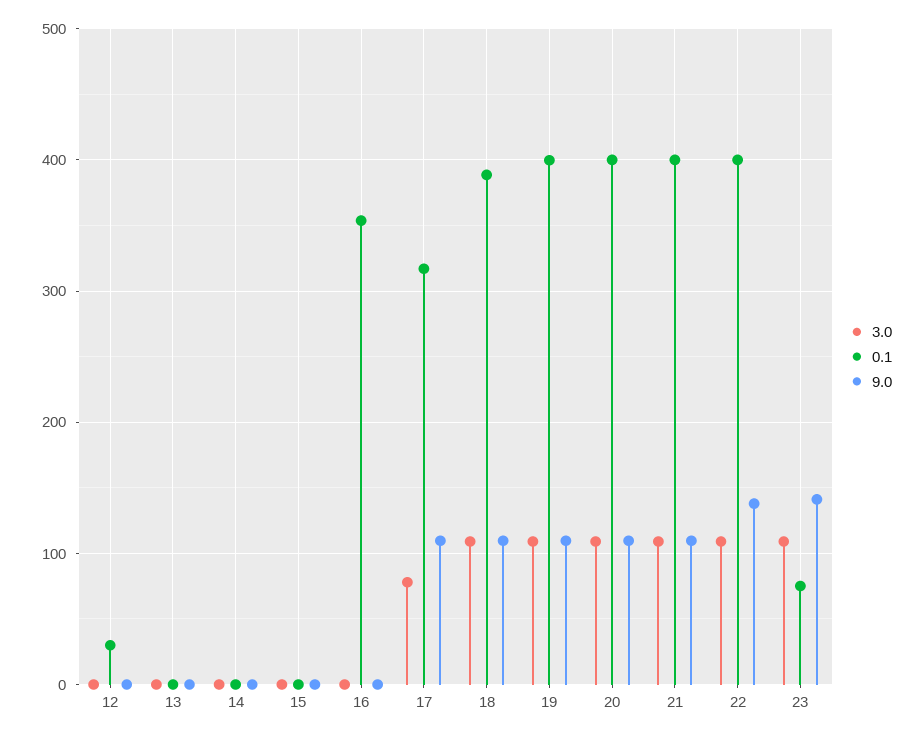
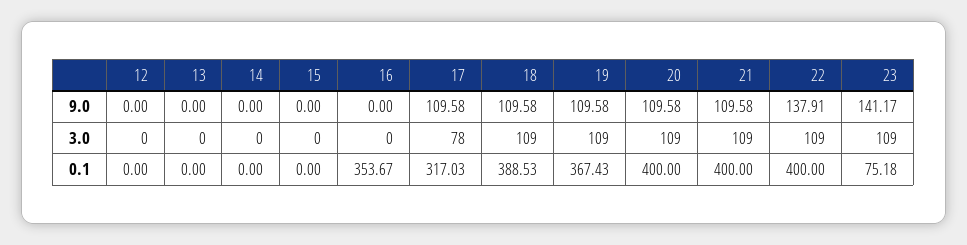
  {
    "3.0": {
      "12": 0,
      "13": 0,
      "14": 0,
      "15": 0,
      "16": 0,
      "17": 78,
      "18": 109,
      "19": 109,
      "20": 109,
      "21": 109,
      "22": 109,
      "23": 109
    },
    "0.1": {
-     "12": 30,
+     "12": 0,
      "13": 0,
      "14": 0,
      "15": 0,
      "16": 353.67,
      "17": 317.03,
      "18": 388.53,
-     "19": 400,
+     "19": 367.43,
      "20": 400,
      "21": 400,
      "22": 400,
      "23": 75.18
    },
    "9.0": {
      "12": 0,
      "13": 0,
      "14": 0,
      "15": 0,
      "16": 0,
      "17": 109.58,
      "18": 109.58,
      "19": 109.58,
      "20": 109.58,
      "21": 109.58,
      "22": 137.91,
      "23": 141.17
    }
  }

